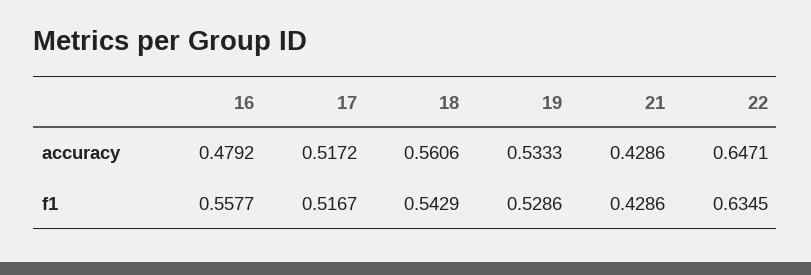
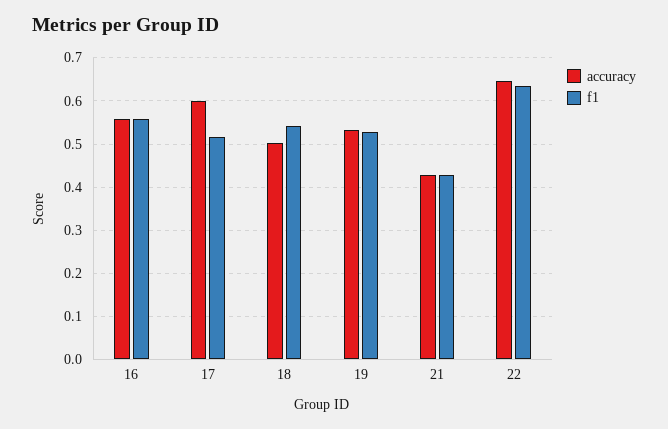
  {
    "accuracy": {
-     "16": 0.4792,
+     "16": 0.56,
-     "17": 0.5172,
+     "17": 0.6,
-     "18": 0.5606,
+     "18": 0.5,
      "19": 0.5333,
      "21": 0.4286,
      "22": 0.6471
    },
    "f1": {
      "16": 0.5577,
      "17": 0.5167,
      "18": 0.5429,
      "19": 0.5286,
      "21": 0.4286,
      "22": 0.6345
    }
  }

